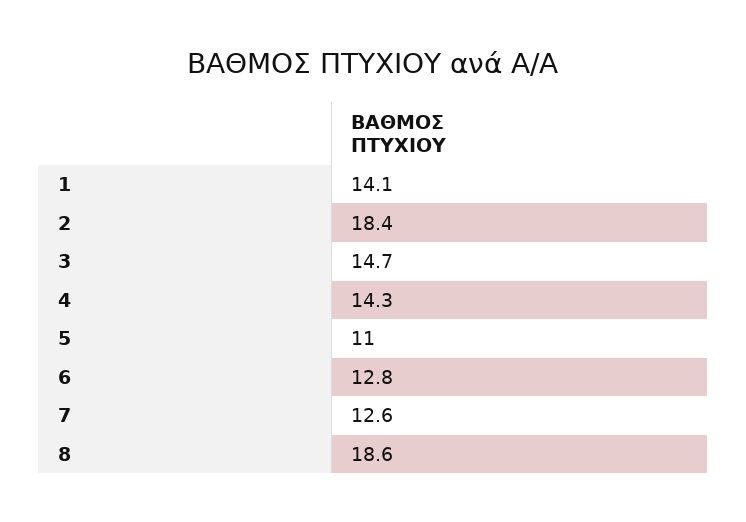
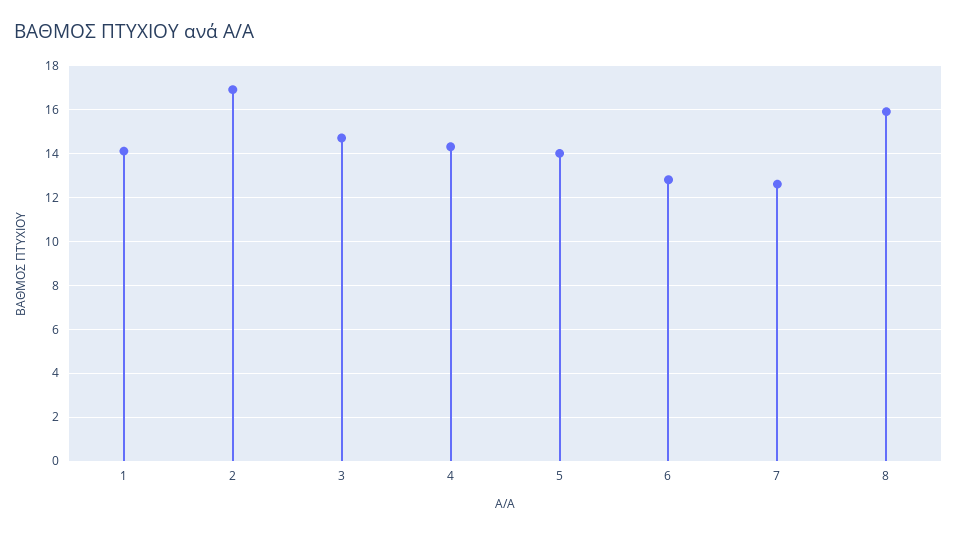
  {
    "1": 14.1,
-   "2": 18.4,
+   "2": 17,
    "3": 14.7,
    "4": 14.3,
-   "5": 11,
+   "5": 14,
    "6": 12.8,
    "7": 12.6,
-   "8": 18.6
+   "8": 16
  }

